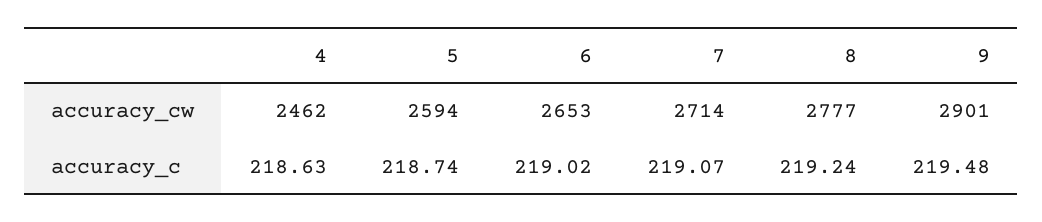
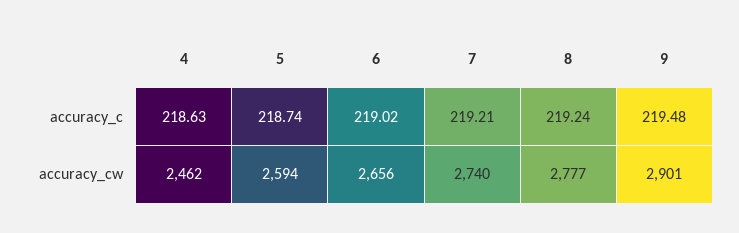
  {
    "4": {
      "accuracy_cw": 2462,
      "accuracy_c": 218.63
    },
    "5": {
      "accuracy_cw": 2594,
      "accuracy_c": 218.74
    },
    "6": {
-     "accuracy_cw": 2653,
+     "accuracy_cw": 2656,
      "accuracy_c": 219.02
    },
    "7": {
-     "accuracy_cw": 2714,
+     "accuracy_cw": 2740,
-     "accuracy_c": 219.07
+     "accuracy_c": 219.21
    },
    "8": {
      "accuracy_cw": 2777,
      "accuracy_c": 219.24
    },
    "9": {
      "accuracy_cw": 2901,
      "accuracy_c": 219.48
    }
  }

